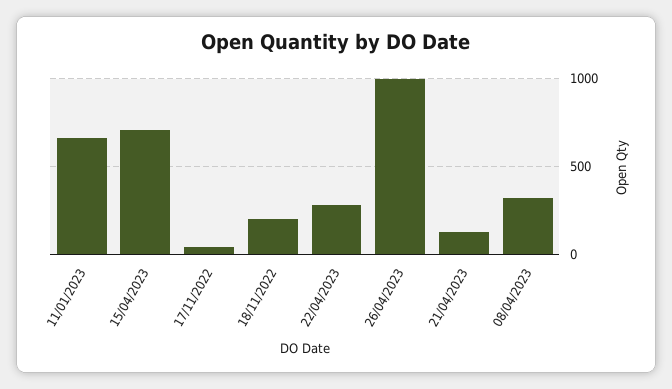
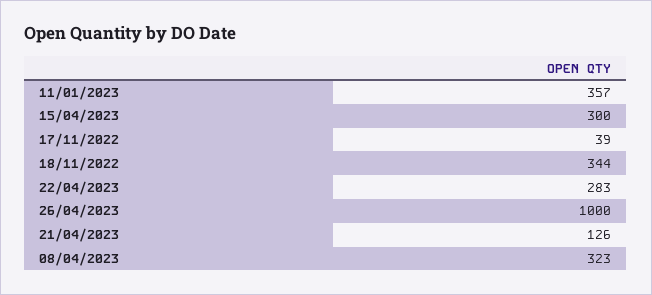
  {
-   "11/01/2023": 650,
+   "11/01/2023": 357,
-   "15/04/2023": 700,
+   "15/04/2023": 300,
    "17/11/2022": 39,
-   "18/11/2022": 200,
+   "18/11/2022": 344,
    "22/04/2023": 283,
    "26/04/2023": 1000,
    "21/04/2023": 126,
    "08/04/2023": 323
  }

